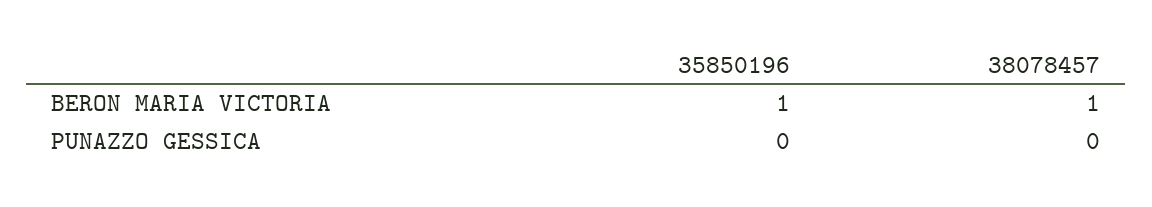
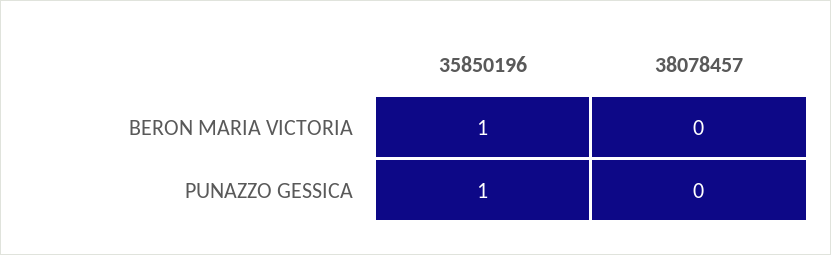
  {
    "35850196": {
      "BERON MARIA VICTORIA": 1,
-     "PUNAZZO GESSICA": 0
+     "PUNAZZO GESSICA": 1
    },
    "38078457": {
-     "BERON MARIA VICTORIA": 1,
+     "BERON MARIA VICTORIA": 0,
      "PUNAZZO GESSICA": 0
    }
  }

